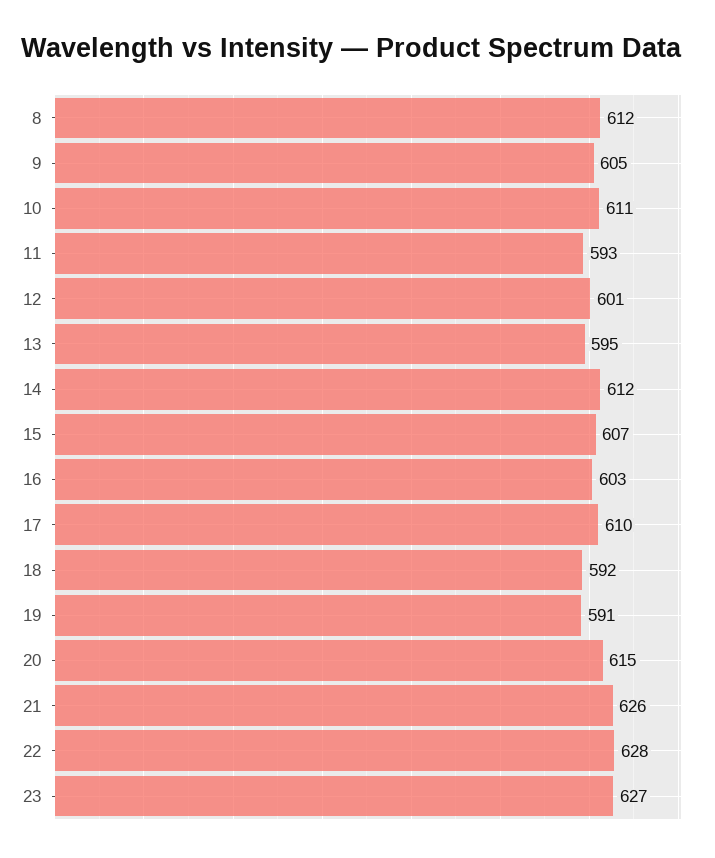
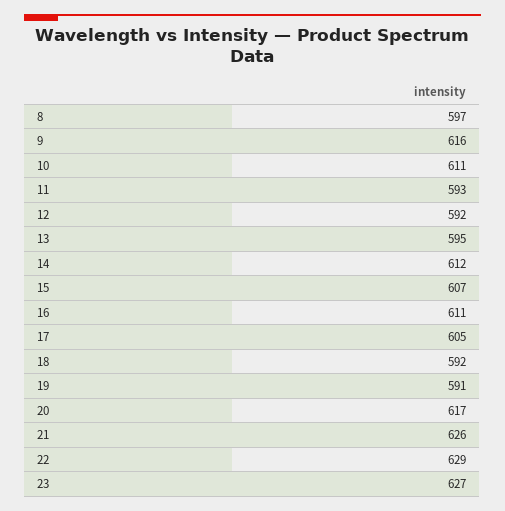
  {
-   "8": 612,
+   "8": 597,
-   "9": 605,
+   "9": 616,
    "10": 611,
    "11": 593,
-   "12": 601,
+   "12": 592,
    "13": 595,
    "14": 612,
    "15": 607,
-   "16": 603,
+   "16": 611,
-   "17": 610,
+   "17": 605,
    "18": 592,
    "19": 591,
-   "20": 615,
+   "20": 617,
    "21": 626,
-   "22": 628,
+   "22": 629,
    "23": 627
  }

